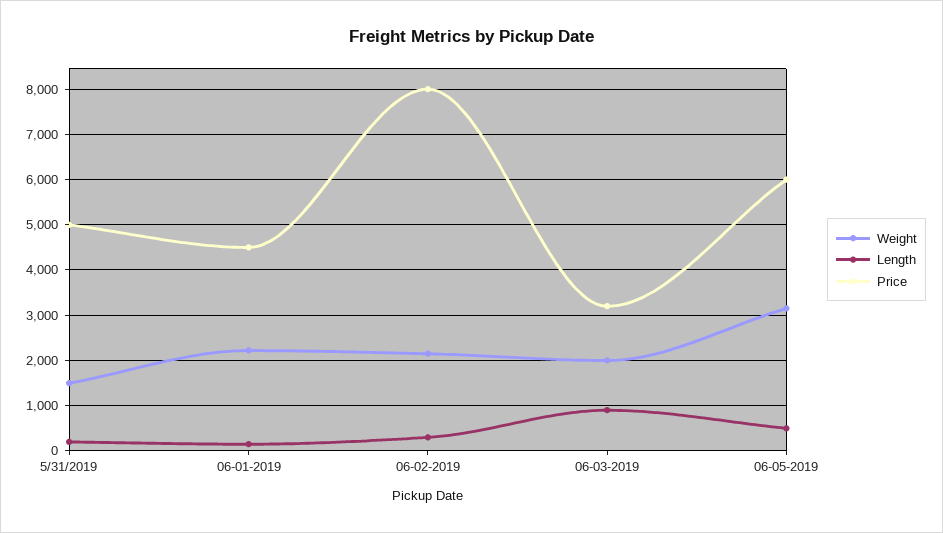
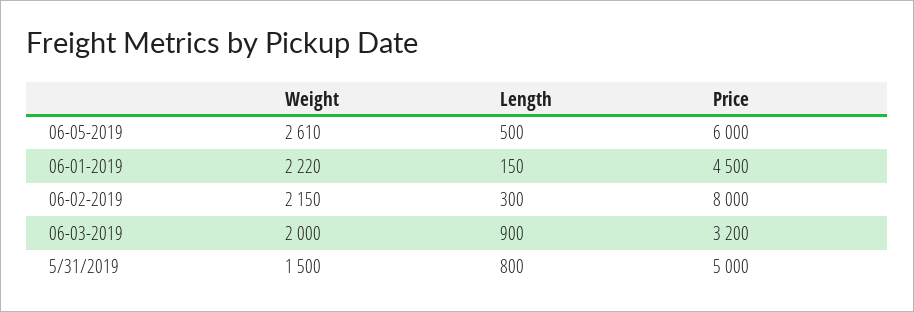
  {
    "Weight": {
      "5/31/2019": 1500,
      "06-01-2019": 2220,
      "06-02-2019": 2150,
      "06-03-2019": 2000,
-     "06-05-2019": 3200
+     "06-05-2019": 2610
    },
    "Length": {
-     "5/31/2019": 200,
+     "5/31/2019": 800,
      "06-01-2019": 150,
      "06-02-2019": 300,
      "06-03-2019": 900,
      "06-05-2019": 500
    },
    "Price": {
      "5/31/2019": 5000,
      "06-01-2019": 4500,
      "06-02-2019": 8000,
      "06-03-2019": 3200,
      "06-05-2019": 6000
    }
  }

